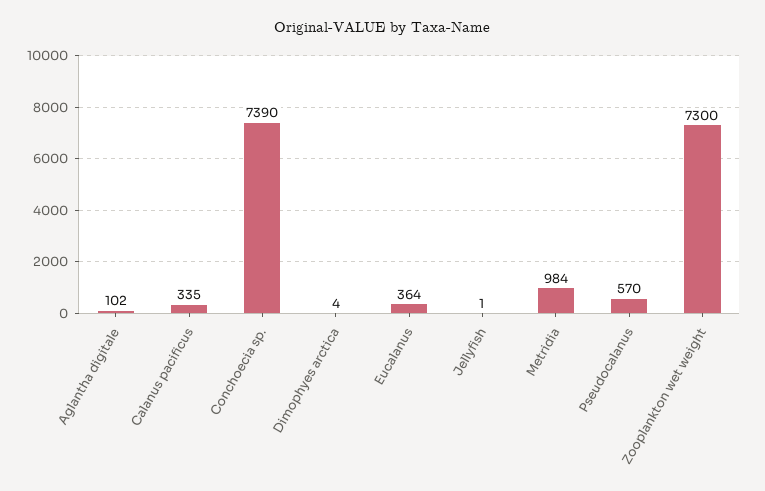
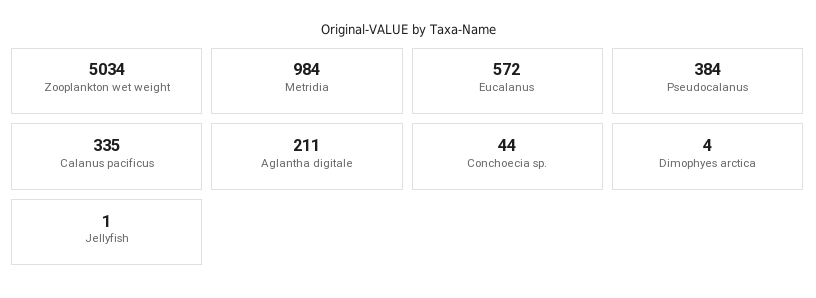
  {
-   "Aglantha digitale": 102,
+   "Aglantha digitale": 211,
    "Calanus pacificus": 335,
-   "Conchoecia sp.": 7390,
+   "Conchoecia sp.": 44,
    "Dimophyes arctica": 4,
-   "Eucalanus": 364,
+   "Eucalanus": 572,
    "Jellyfish": 1,
    "Metridia": 984,
-   "Pseudocalanus": 570,
+   "Pseudocalanus": 384,
-   "Zooplankton wet weight": 7300
+   "Zooplankton wet weight": 5034
  }

